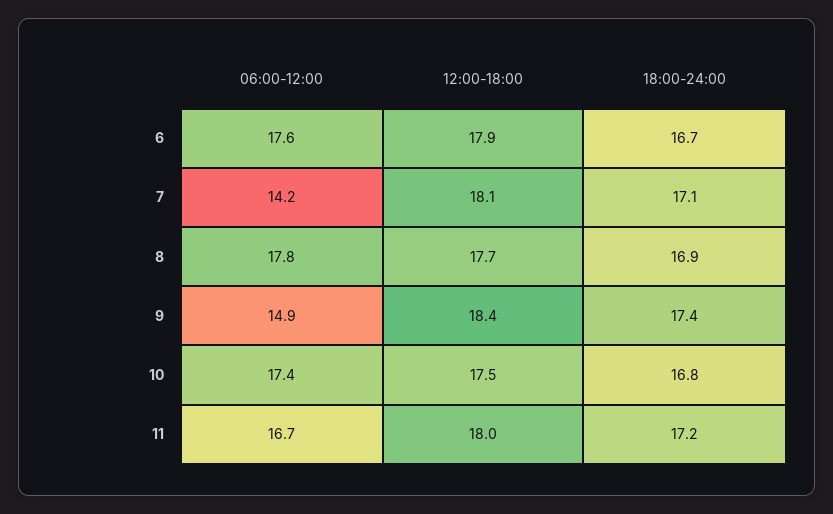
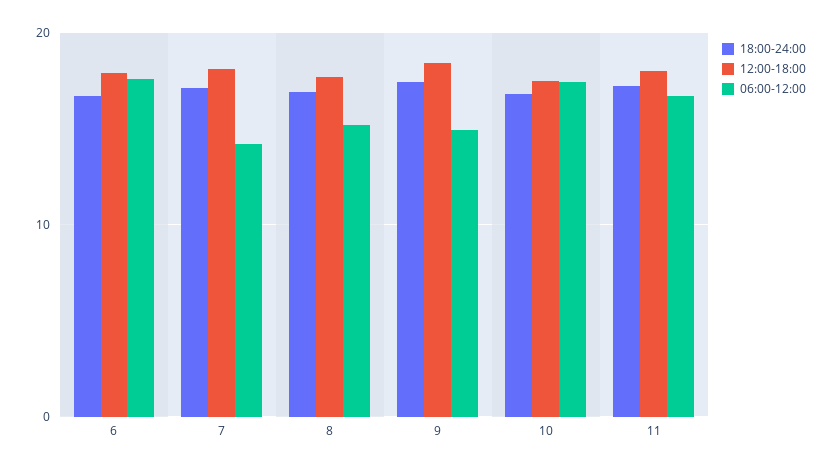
  {
    "06:00-12:00": {
      "6": 17.6,
      "7": 14.2,
-     "8": 17.8,
+     "8": 15,
      "9": 14.9,
      "10": 17.4,
      "11": 16.7
    },
    "12:00-18:00": {
      "6": 17.9,
      "7": 18.1,
      "8": 17.7,
      "9": 18.4,
      "10": 17.5,
      "11": 18
    },
    "18:00-24:00": {
      "6": 16.7,
      "7": 17.1,
      "8": 16.9,
      "9": 17.4,
      "10": 16.8,
      "11": 17.2
    }
  }

